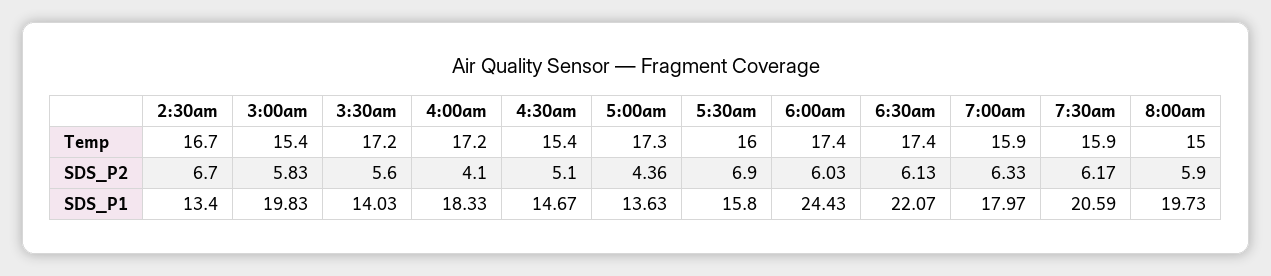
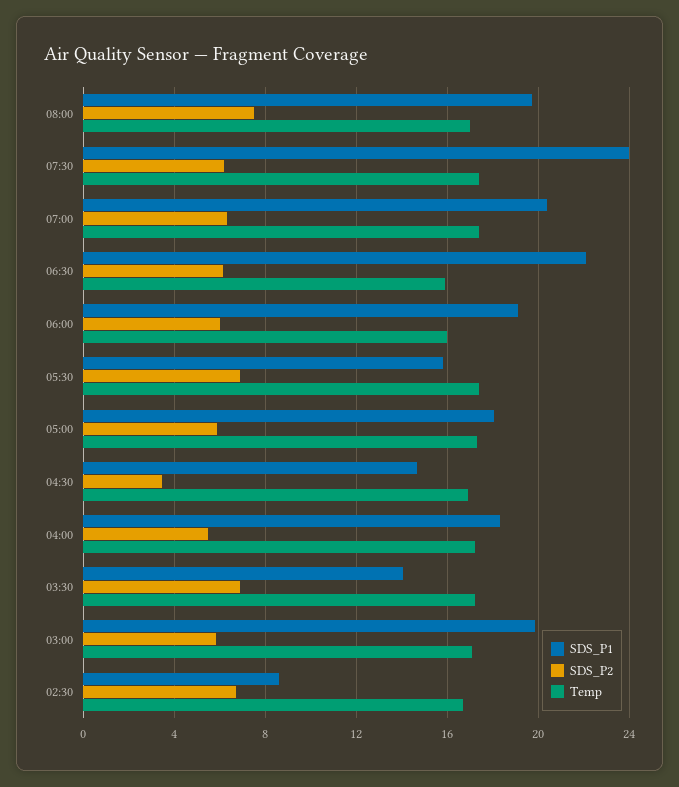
  {
    "Temp": {
      "2:30am": 16.7,
-     "3:00am": 15.4,
+     "3:00am": 17,
      "3:30am": 17.2,
      "4:00am": 17.2,
-     "4:30am": 15.4,
+     "4:30am": 17,
      "5:00am": 17.3,
-     "5:30am": 16,
+     "5:30am": 17.5,
-     "6:00am": 17.4,
+     "6:00am": 16,
-     "6:30am": 17.4,
+     "6:30am": 16,
-     "7:00am": 15.9,
+     "7:00am": 17.5,
-     "7:30am": 15.9,
+     "7:30am": 17.5,
-     "8:00am": 15
+     "8:00am": 17
    },
    "SDS_P2": {
      "2:30am": 6.7,
      "3:00am": 5.83,
-     "3:30am": 5.6,
+     "3:30am": 7,
-     "4:00am": 4.1,
+     "4:00am": 5.5,
-     "4:30am": 5.1,
+     "4:30am": 3.5,
-     "5:00am": 4.36,
+     "5:00am": 6,
      "5:30am": 6.9,
      "6:00am": 6.03,
      "6:30am": 6.13,
      "7:00am": 6.33,
      "7:30am": 6.17,
-     "8:00am": 5.9
+     "8:00am": 7.5
    },
    "SDS_P1": {
-     "2:30am": 13.4,
+     "2:30am": 8.5,
      "3:00am": 19.83,
      "3:30am": 14.03,
      "4:00am": 18.33,
      "4:30am": 14.67,
-     "5:00am": 13.63,
+     "5:00am": 18,
      "5:30am": 15.8,
-     "6:00am": 24.43,
+     "6:00am": 19,
      "6:30am": 22.07,
-     "7:00am": 17.97,
+     "7:00am": 20.5,
-     "7:30am": 20.59,
+     "7:30am": 24,
      "8:00am": 19.73
    }
  }

